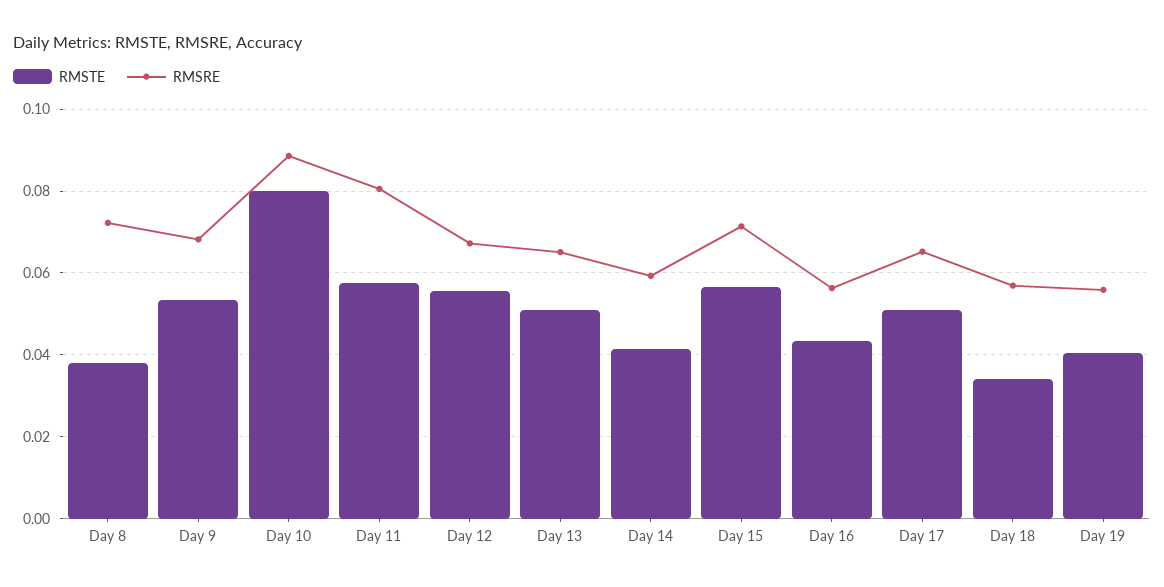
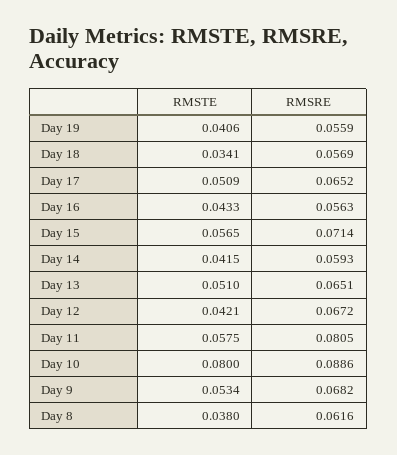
  {
    "RMSTE": {
      "Day 8": 0.038,
      "Day 9": 0.0534,
      "Day 10": 0.08,
      "Day 11": 0.0575,
-     "Day 12": 0.056,
+     "Day 12": 0.0421,
      "Day 13": 0.051,
      "Day 14": 0.0415,
      "Day 15": 0.0565,
      "Day 16": 0.0433,
      "Day 17": 0.0509,
      "Day 18": 0.0341,
      "Day 19": 0.0406
    },
    "RMSRE": {
-     "Day 8": 0.072,
+     "Day 8": 0.0616,
      "Day 9": 0.0682,
      "Day 10": 0.0886,
      "Day 11": 0.0805,
      "Day 12": 0.0672,
      "Day 13": 0.0651,
      "Day 14": 0.0593,
      "Day 15": 0.0714,
      "Day 16": 0.0563,
      "Day 17": 0.0652,
      "Day 18": 0.0569,
      "Day 19": 0.0559
    }
  }

